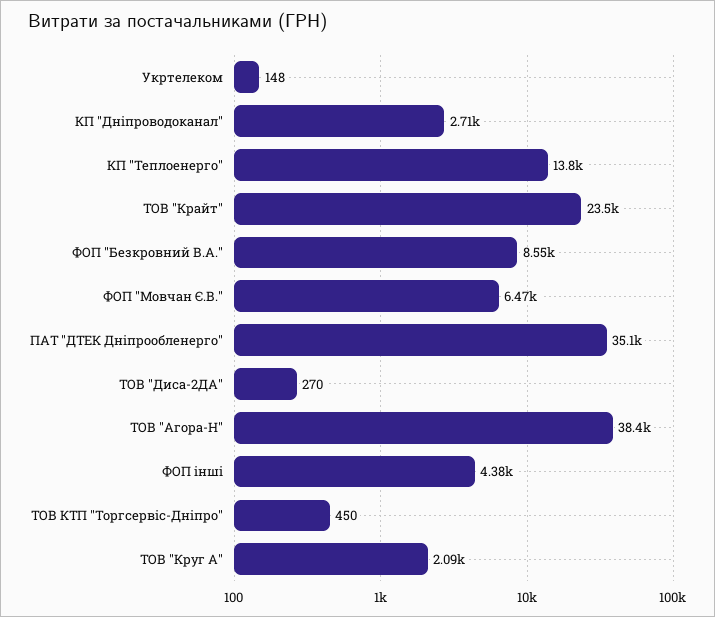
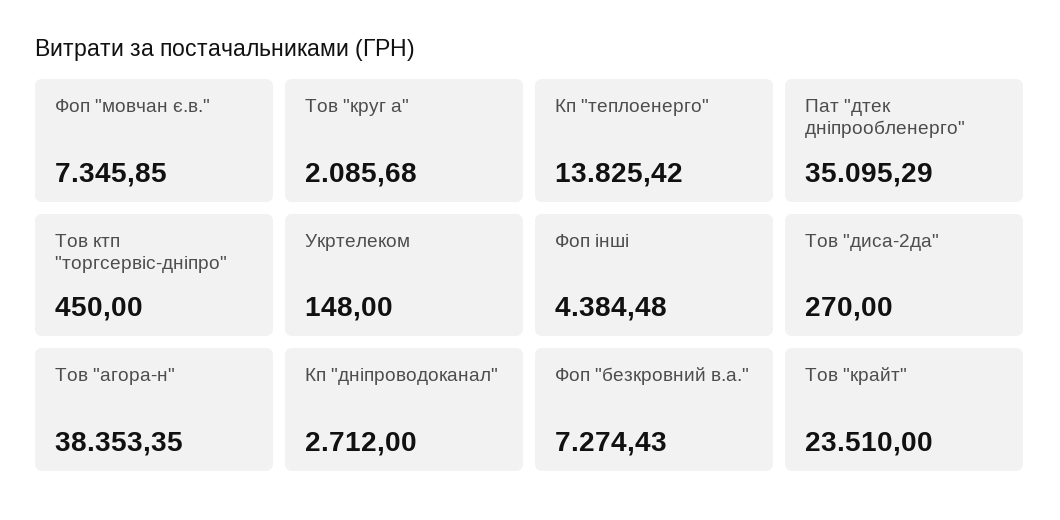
  {
    "Укртелеком": 148,
    "КП \"Дніпроводоканал\"": 2712,
    "КП \"Теплоенерго\"": 13825.42,
    "ТОВ \"Крайт\"": 23510,
-   "ФОП \"Безкровний В.А.\"": 8550,
+   "ФОП \"Безкровний В.А.\"": 7274.43,
-   "ФОП \"Мовчан Є.В.\"": 6470,
+   "ФОП \"Мовчан Є.В.\"": 7345.85,
    "ПАТ \"ДТЕК Дніпрообленерго\"": 35095.29,
    "ТОВ \"Диса-2ДА\"": 270,
    "ТОВ \"Агора-Н\"": 38353.35,
    "ФОП інші": 4384.48,
    "ТОВ КТП \"Торгсервіс-Дніпро\"": 450,
    "ТОВ \"Круг А\"": 2085.68
  }

